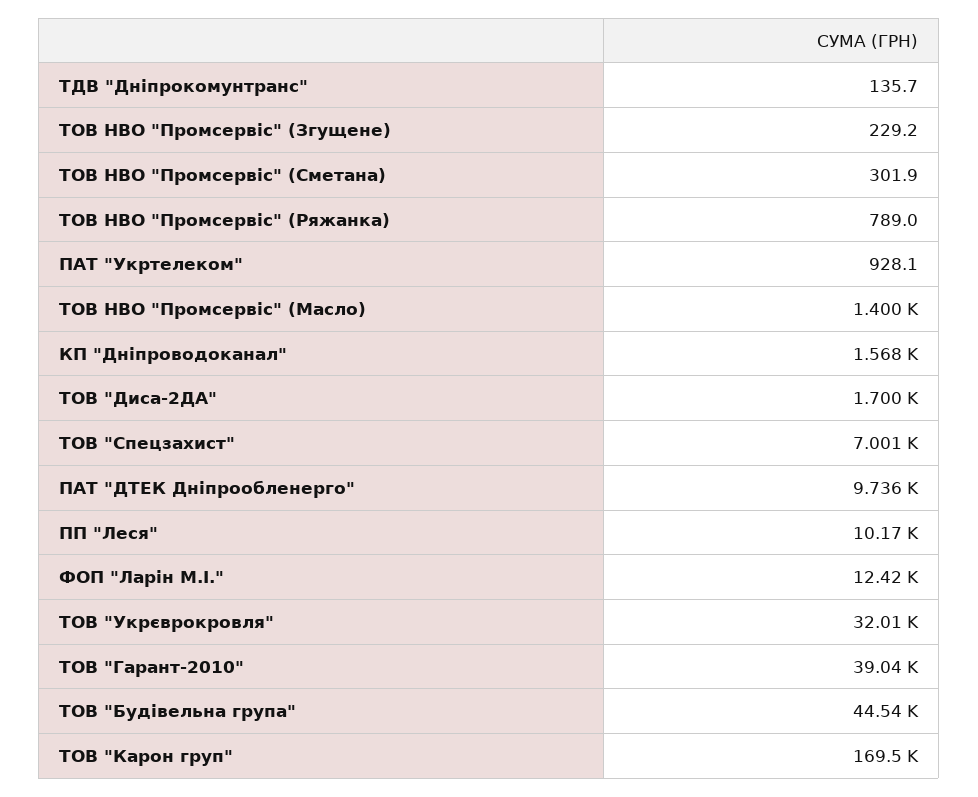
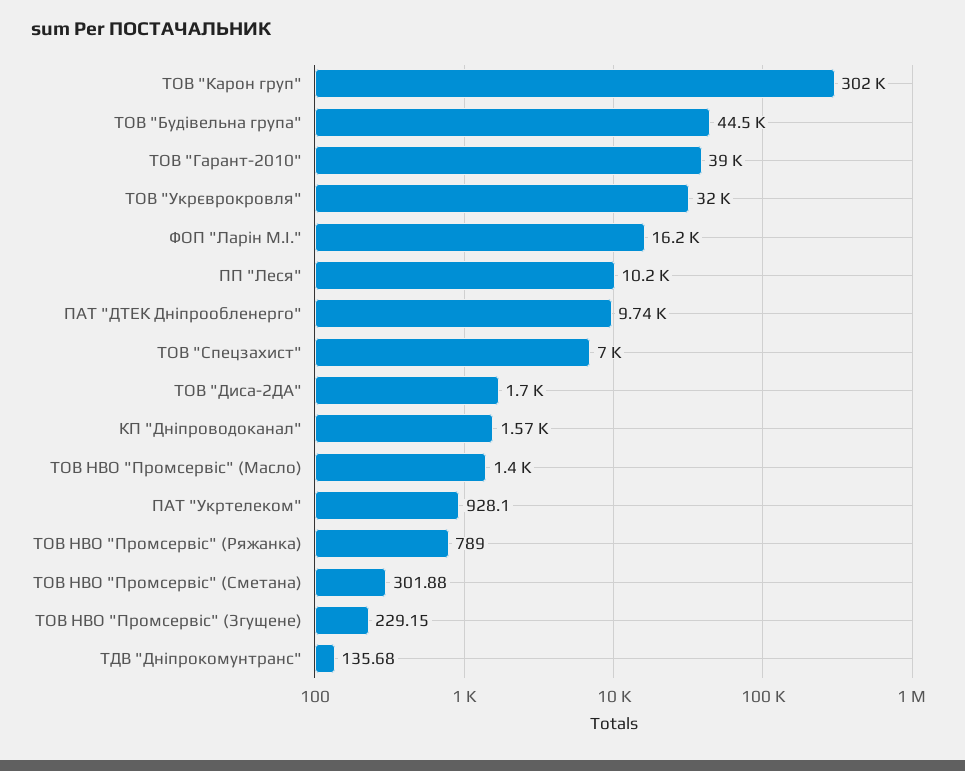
  {
    "ТДВ \"Дніпрокомунтранс\"": 135.68,
    "ТОВ НВО \"Промсервіс\" (Згущене)": 229.15,
    "ТОВ НВО \"Промсервіс\" (Сметана)": 301.88,
    "ТОВ НВО \"Промсервіс\" (Ряжанка)": 789,
    "ПАТ \"Укртелеком\"": 928.1,
    "ТОВ НВО \"Промсервіс\" (Масло)": 1400,
    "КП \"Дніпроводоканал\"": 1568,
    "ТОВ \"Диса-2ДА\"": 1700,
    "ТОВ \"Спецзахист\"": 7001,
    "ПАТ \"ДТЕК Дніпрообленерго\"": 9736,
    "ПП \"Леся\"": 10170,
-   "ФОП \"Ларін М.І.\"": 12420,
+   "ФОП \"Ларін М.І.\"": 16200,
    "ТОВ \"Укрєврокровля\"": 32010,
    "ТОВ \"Гарант-2010\"": 39040,
    "ТОВ \"Будівельна група\"": 44540,
-   "ТОВ \"Карон груп\"": 169500
+   "ТОВ \"Карон груп\"": 302000
  }

